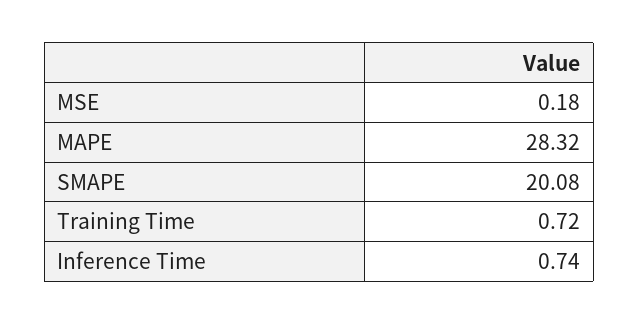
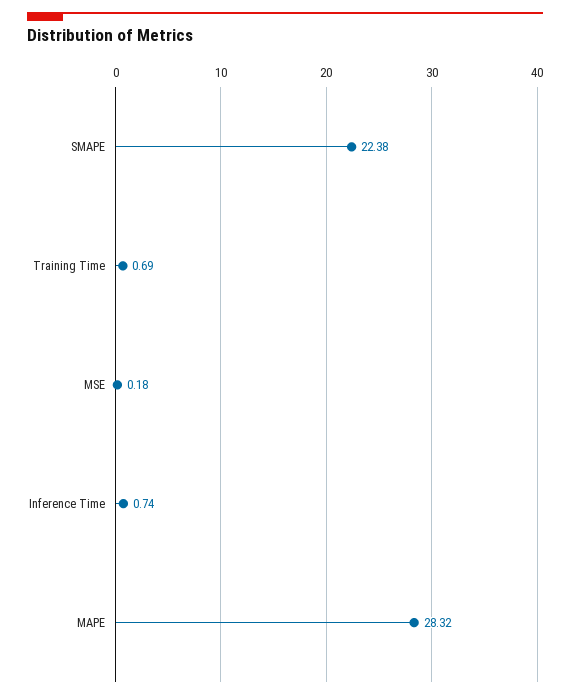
  {
    "MSE": 0.18,
    "MAPE": 28.32,
-   "SMAPE": 20.08,
+   "SMAPE": 22.38,
-   "Training Time": 0.72,
+   "Training Time": 0.69,
    "Inference Time": 0.74
  }

